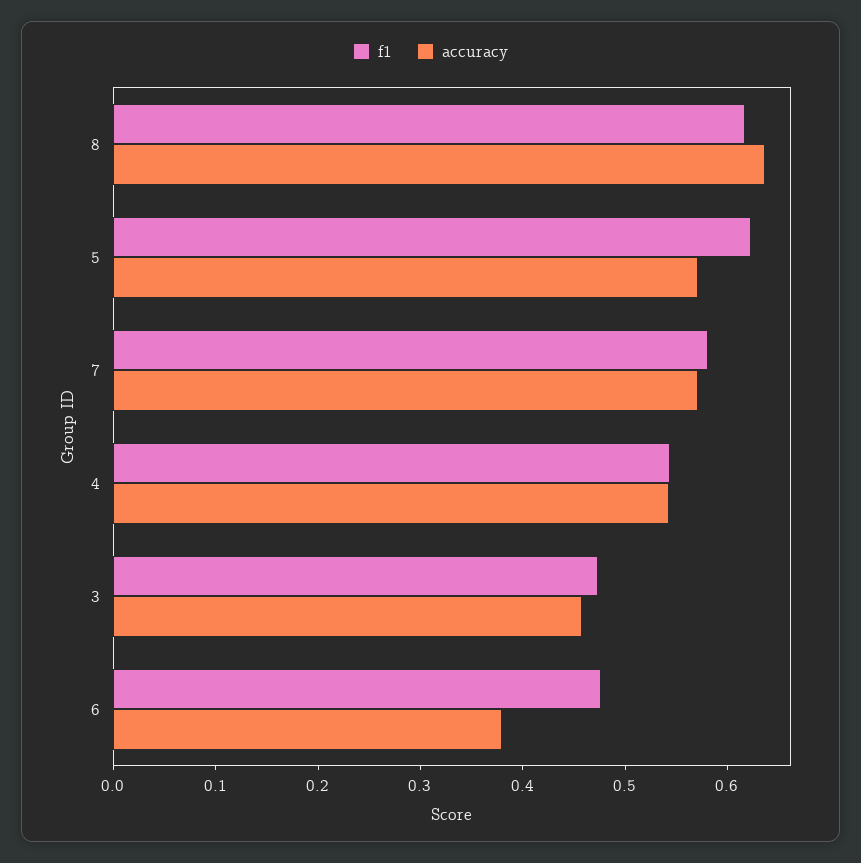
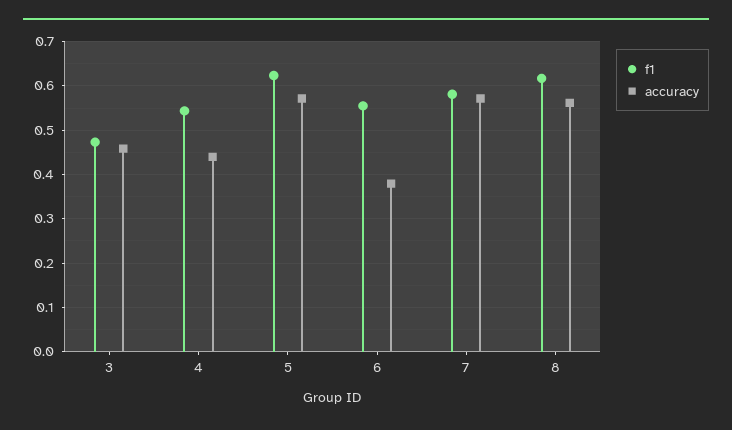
  {
    "f1": {
      "8": 0.62,
      "5": 0.62,
      "7": 0.58,
      "4": 0.54,
      "3": 0.48,
-     "6": 0.48
+     "6": 0.56
    },
    "accuracy": {
-     "8": 0.64,
+     "8": 0.56,
      "5": 0.58,
      "7": 0.58,
-     "4": 0.54,
+     "4": 0.44,
      "3": 0.46,
      "6": 0.38
    }
  }

